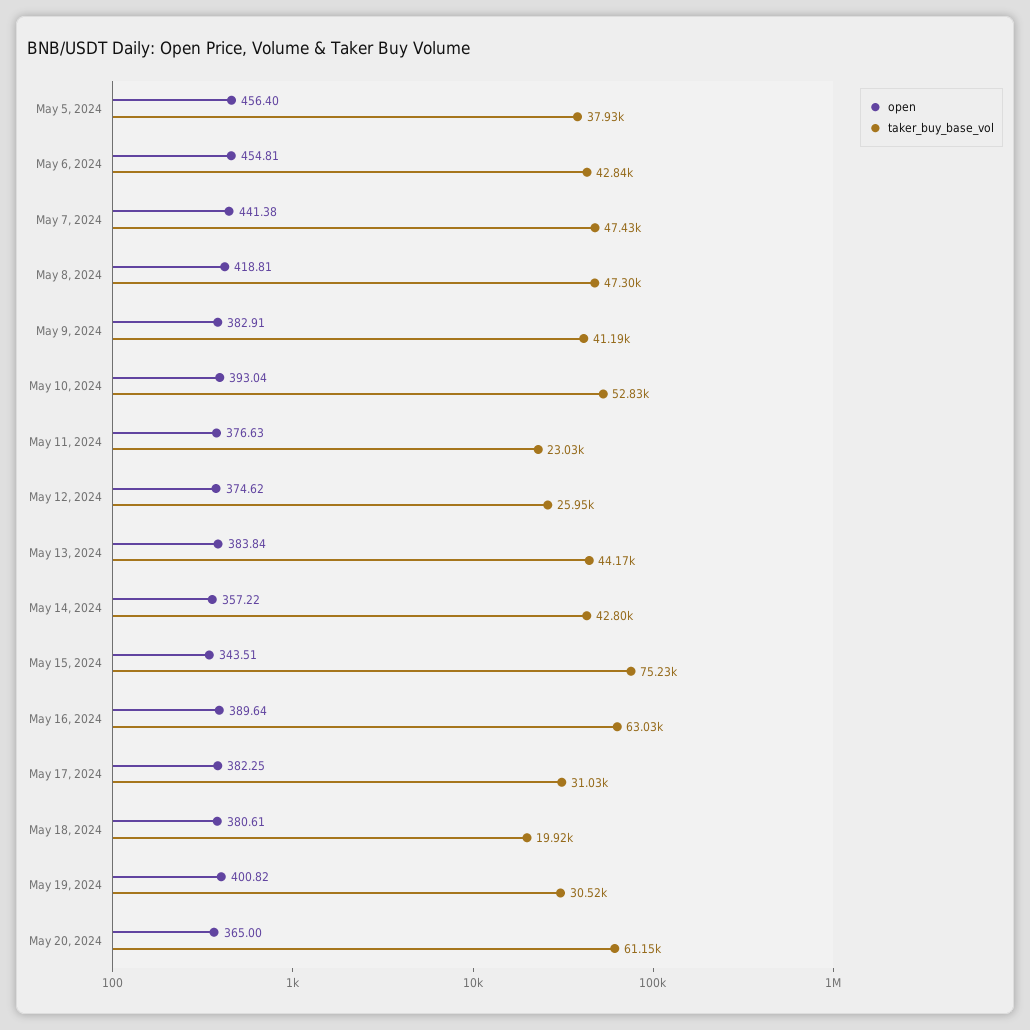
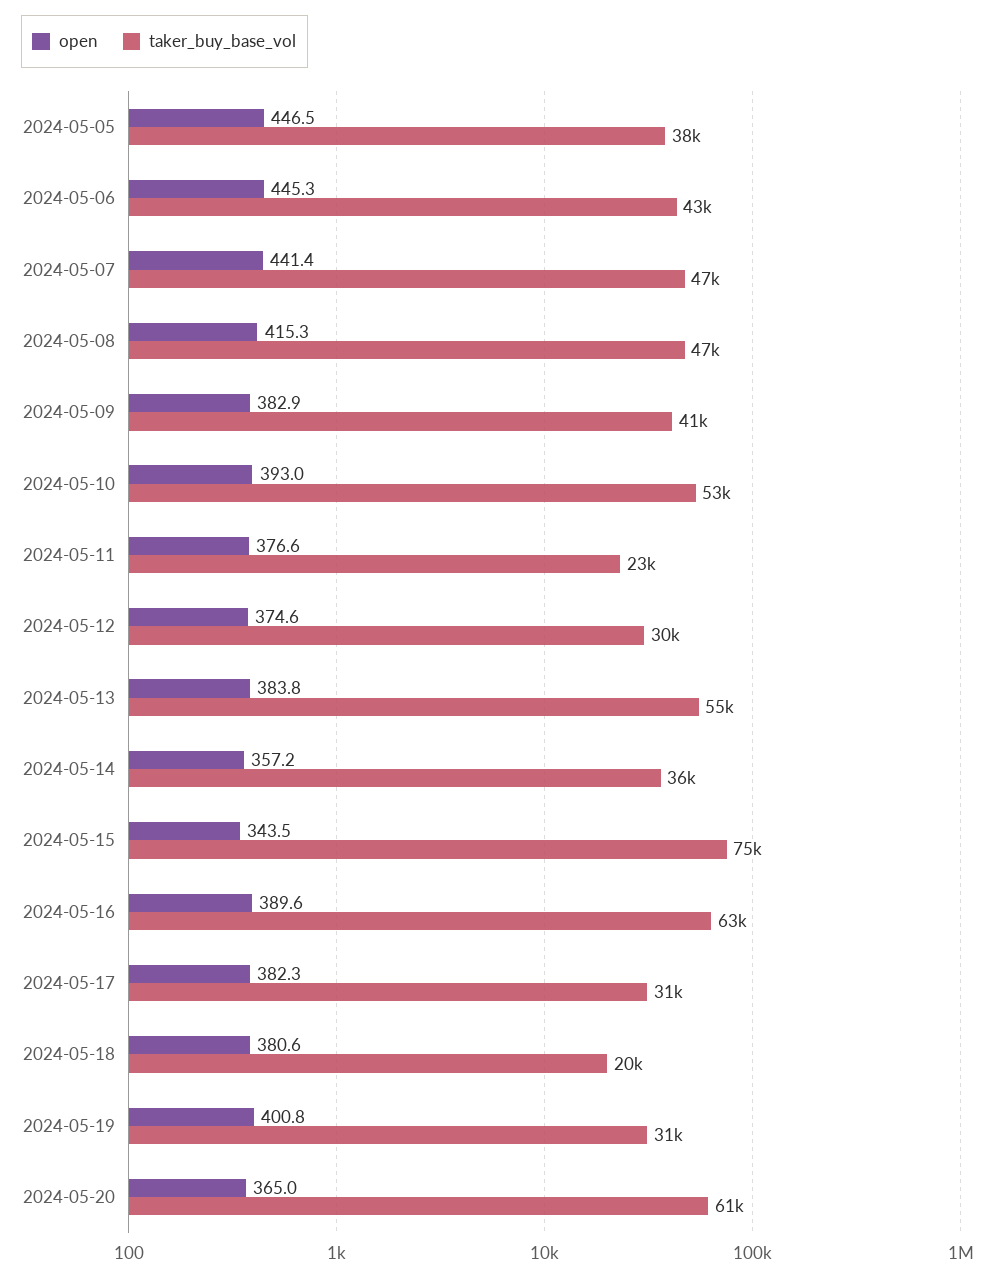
  {
    "open": {
-     "May 5, 2024": 456.4,
+     "May 5, 2024": 446.5,
-     "May 6, 2024": 454.81,
+     "May 6, 2024": 445.3,
      "May 7, 2024": 441.38,
-     "May 8, 2024": 418.81,
+     "May 8, 2024": 415.3,
      "May 9, 2024": 382.91,
      "May 10, 2024": 393.04,
      "May 11, 2024": 376.63,
      "May 12, 2024": 374.62,
      "May 13, 2024": 383.84,
      "May 14, 2024": 357.22,
      "May 15, 2024": 343.51,
      "May 16, 2024": 389.64,
      "May 17, 2024": 382.25,
      "May 18, 2024": 380.61,
      "May 19, 2024": 400.82,
      "May 20, 2024": 365
    },
    "taker_buy_base_vol": {
      "May 5, 2024": 37930,
      "May 6, 2024": 42840,
      "May 7, 2024": 47430,
      "May 8, 2024": 47300,
      "May 9, 2024": 41190,
      "May 10, 2024": 52830,
      "May 11, 2024": 23030,
-     "May 12, 2024": 25950,
+     "May 12, 2024": 30000,
-     "May 13, 2024": 44170,
+     "May 13, 2024": 55000,
-     "May 14, 2024": 42800,
+     "May 14, 2024": 36000,
      "May 15, 2024": 75230,
      "May 16, 2024": 63030,
      "May 17, 2024": 31030,
      "May 18, 2024": 19920,
      "May 19, 2024": 30520,
      "May 20, 2024": 61150
    }
  }

